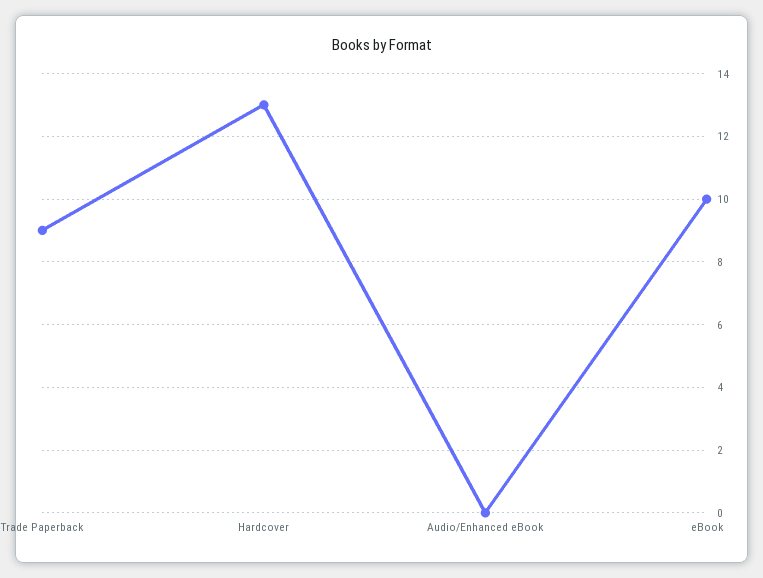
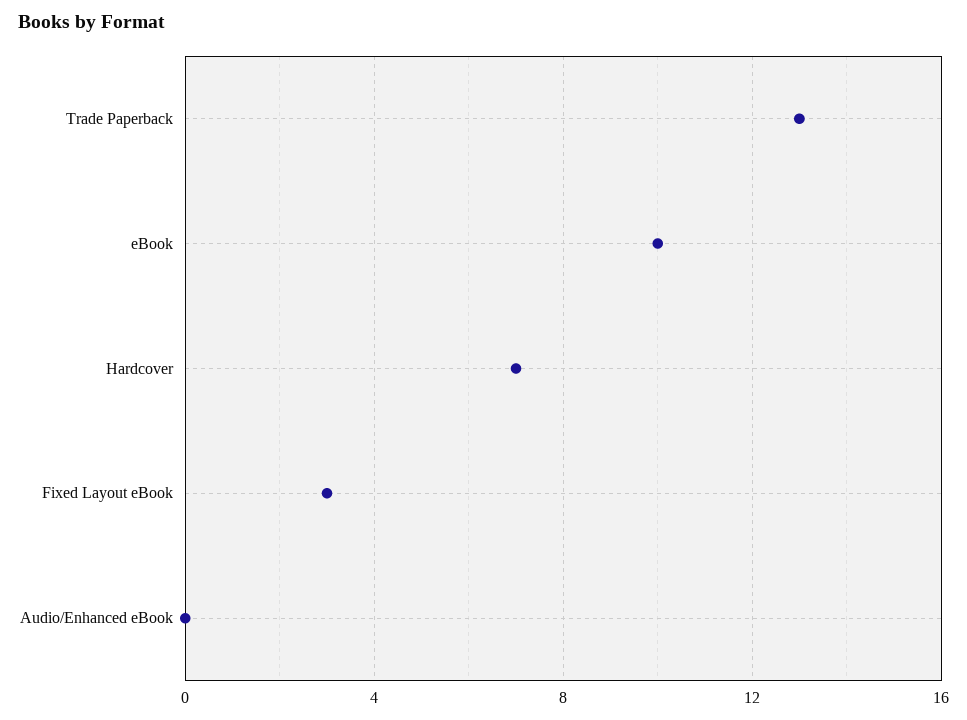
  {
-   "Trade Paperback": 9,
+   "Trade Paperback": 13,
-   "Hardcover": 13,
+   "Hardcover": 7,
    "Audio/Enhanced eBook": 0,
-   "eBook": 10
+   "eBook": 10,
+   "Fixed Layout eBook": 3
  }

